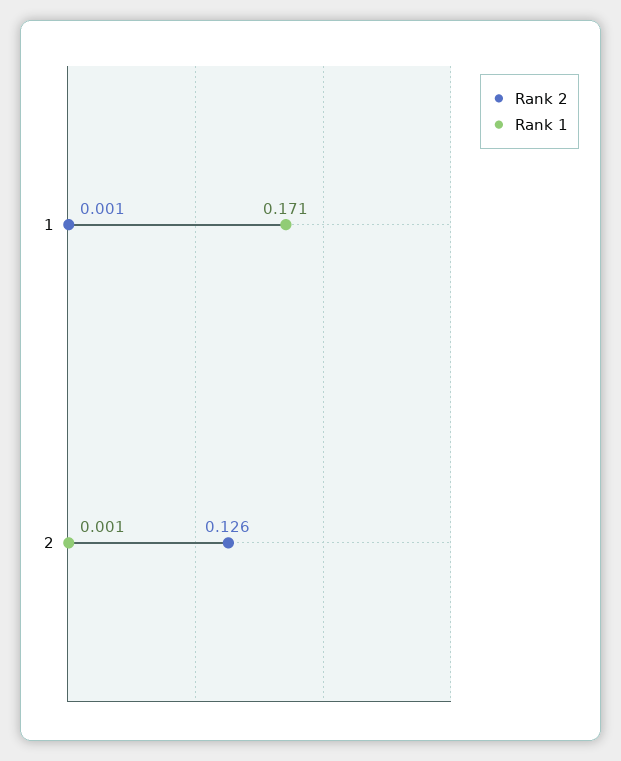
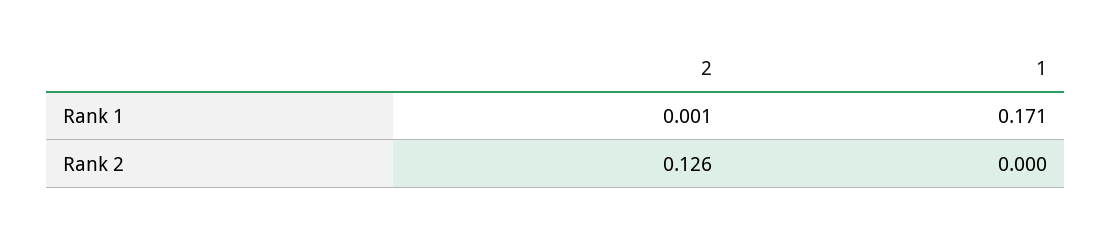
  {
    "Rank 2": {
-     "1": 0.001,
+     "1": 0,
      "2": 0.126
    },
    "Rank 1": {
      "1": 0.171,
      "2": 0.001
    }
  }

